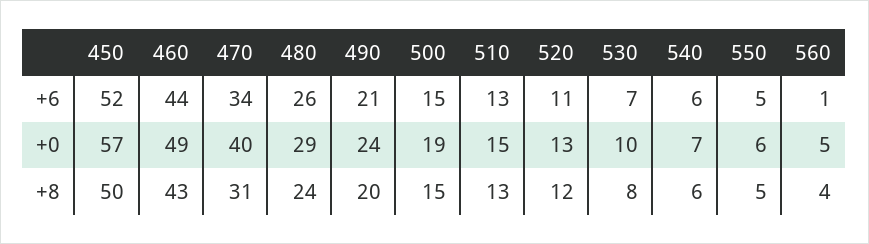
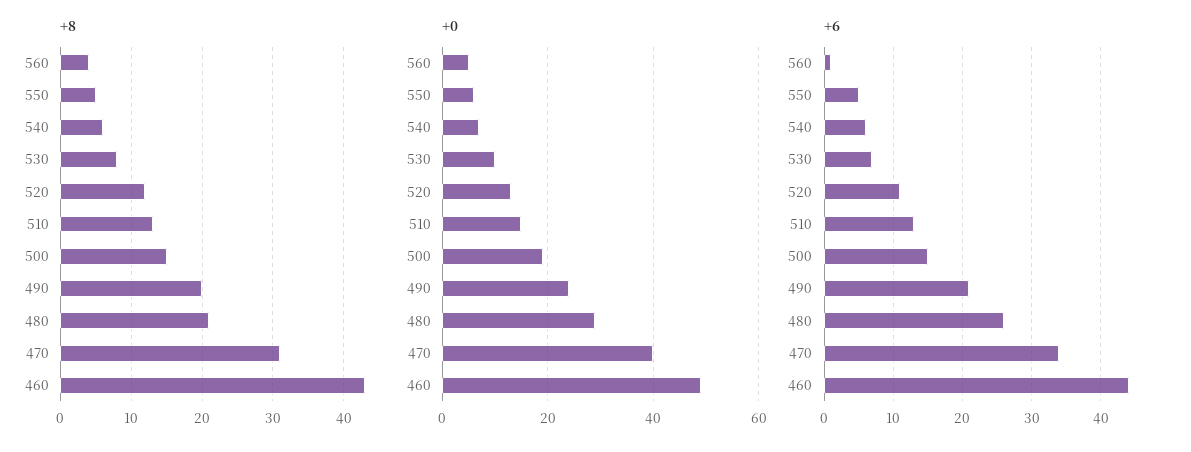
  {
    "+6": {
-     "450": 52,
      "460": 44,
      "470": 34,
      "480": 26,
      "490": 21,
      "500": 15,
      "510": 13,
      "520": 11,
      "530": 7,
      "540": 6,
      "550": 5,
      "560": 1
    },
    "+0": {
-     "450": 57,
      "460": 49,
      "470": 40,
      "480": 29,
      "490": 24,
      "500": 19,
      "510": 15,
      "520": 13,
      "530": 10,
      "540": 7,
      "550": 6,
      "560": 5
    },
    "+8": {
-     "450": 50,
      "460": 43,
      "470": 31,
-     "480": 24,
+     "480": 21,
      "490": 20,
      "500": 15,
      "510": 13,
      "520": 12,
      "530": 8,
      "540": 6,
      "550": 5,
      "560": 4
    }
  }

